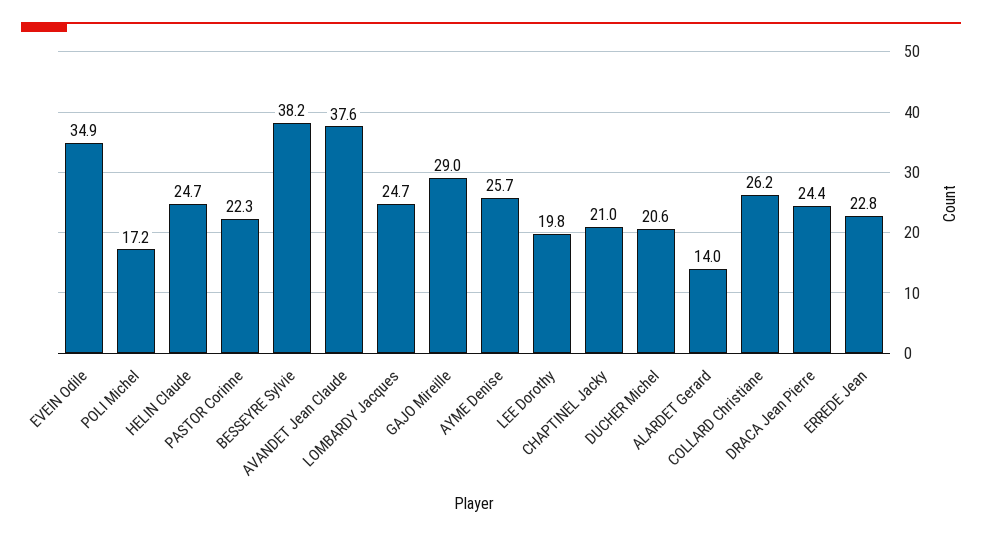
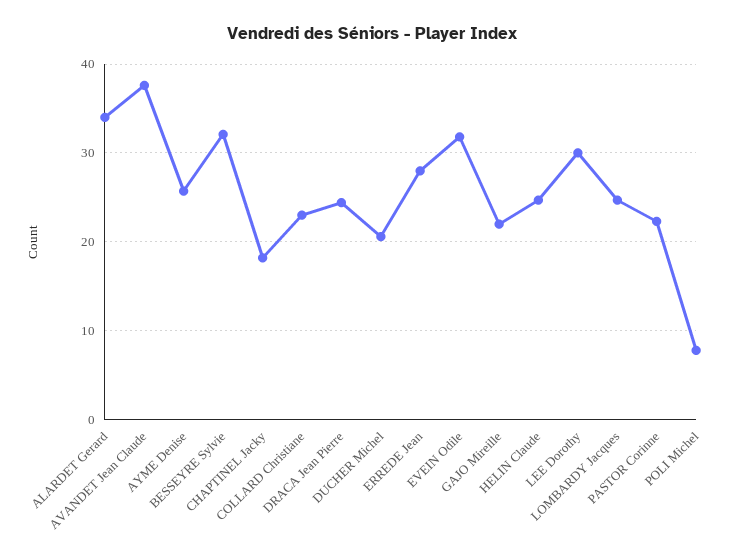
  {
-   "EVEIN Odile": 34.9,
+   "EVEIN Odile": 32,
-   "POLI Michel": 17.2,
+   "POLI Michel": 8,
    "HELIN Claude": 24.7,
    "PASTOR Corinne": 22.3,
-   "BESSEYRE Sylvie": 38.2,
+   "BESSEYRE Sylvie": 32,
    "AVANDET Jean Claude": 37.6,
    "LOMBARDY Jacques": 24.7,
-   "GAJO Mireille": 29,
+   "GAJO Mireille": 22,
    "AYME Denise": 25.7,
-   "LEE Dorothy": 19.8,
+   "LEE Dorothy": 30,
-   "CHAPTINEL Jacky": 21,
+   "CHAPTINEL Jacky": 18,
    "DUCHER Michel": 20.6,
-   "ALARDET Gerard": 14,
+   "ALARDET Gerard": 34,
-   "COLLARD Christiane": 26.2,
+   "COLLARD Christiane": 23,
    "DRACA Jean Pierre": 24.4,
-   "ERREDE Jean": 22.8
+   "ERREDE Jean": 28
  }

